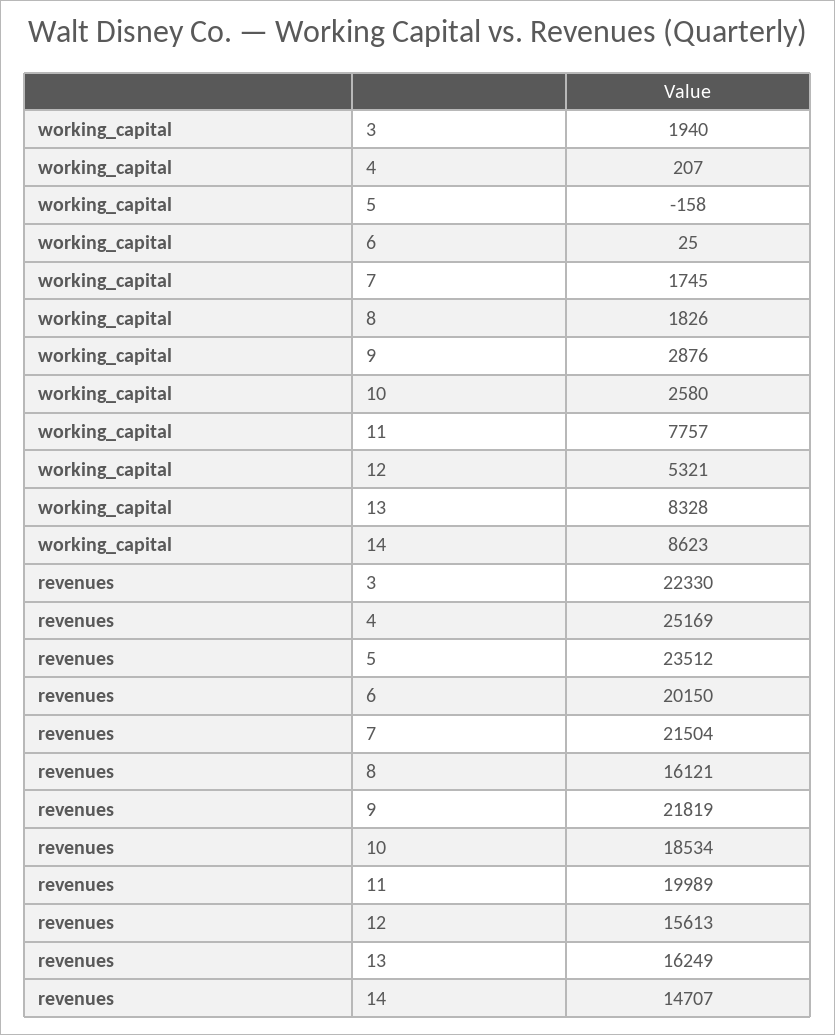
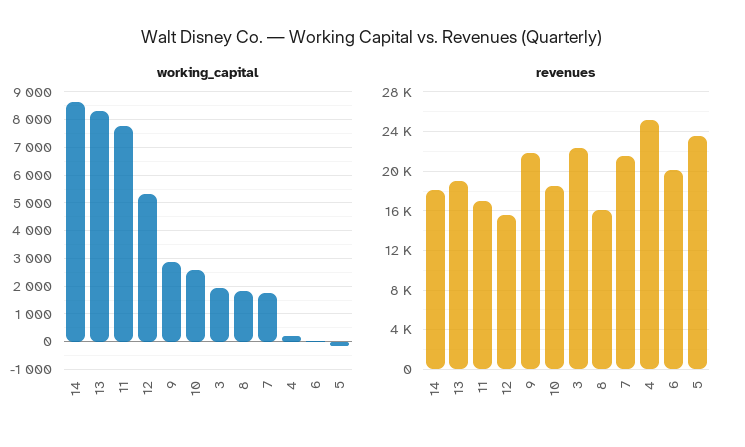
  {
    "working_capital": {
      "3": 1940,
      "4": 207,
      "5": -158,
      "6": 25,
      "7": 1745,
      "8": 1826,
      "9": 2876,
      "10": 2580,
      "11": 7757,
      "12": 5321,
      "13": 8328,
      "14": 8623
    },
    "revenues": {
      "3": 22330,
      "4": 25169,
      "5": 23512,
      "6": 20150,
      "7": 21504,
      "8": 16121,
      "9": 21819,
      "10": 18534,
-     "11": 19989,
+     "11": 17000,
      "12": 15613,
-     "13": 16249,
+     "13": 19000,
-     "14": 14707
+     "14": 18000
    }
  }

